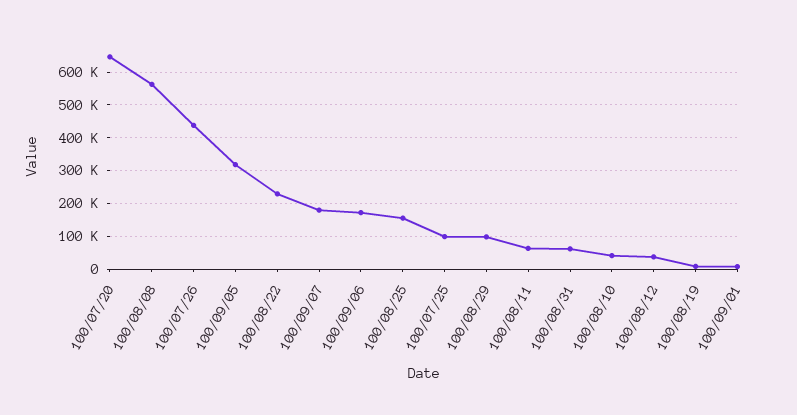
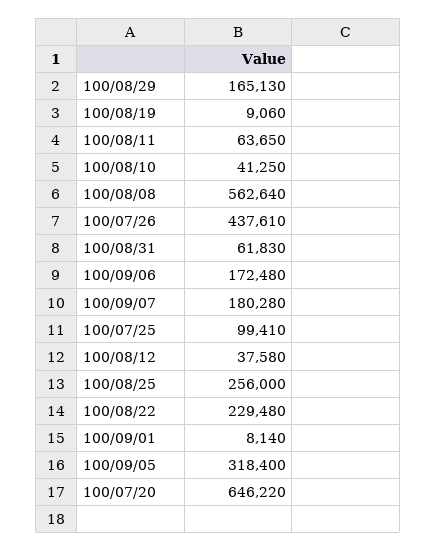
  {
    "100/07/20": 646220,
    "100/08/08": 562640,
    "100/07/26": 437610,
    "100/09/05": 318400,
    "100/08/22": 229480,
    "100/09/07": 180280,
    "100/09/06": 172480,
-   "100/08/25": 160000,
+   "100/08/25": 256000,
    "100/07/25": 99410,
-   "100/08/29": 100000,
+   "100/08/29": 165130,
    "100/08/11": 63650,
    "100/08/31": 61830,
    "100/08/10": 41250,
    "100/08/12": 37580,
    "100/08/19": 9060,
    "100/09/01": 8140
  }

